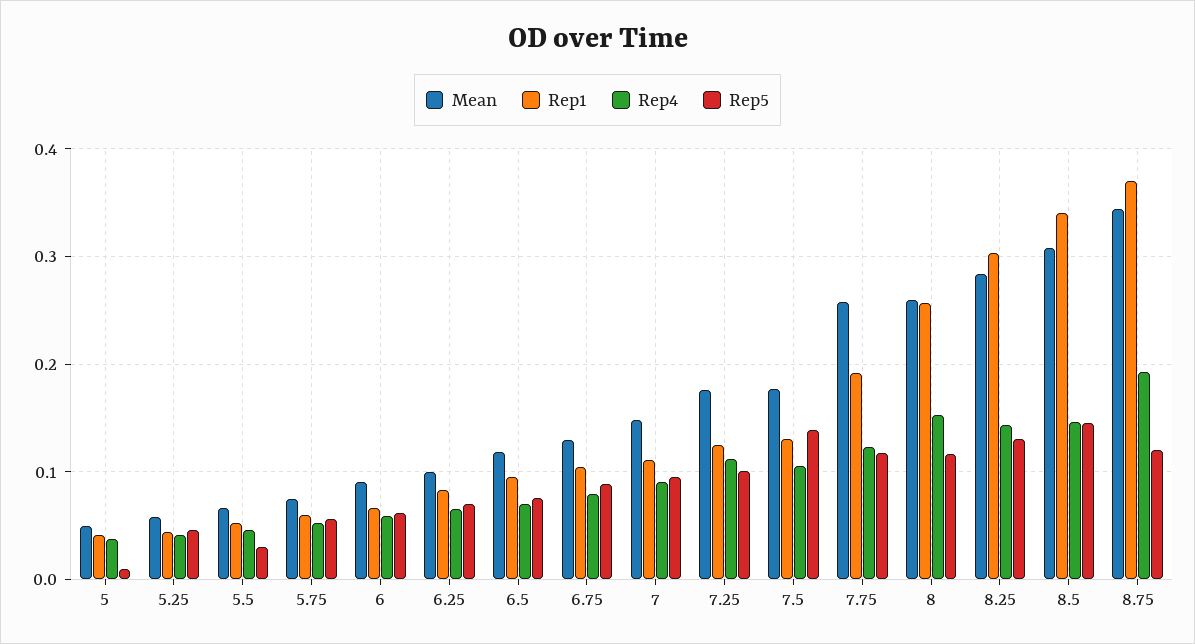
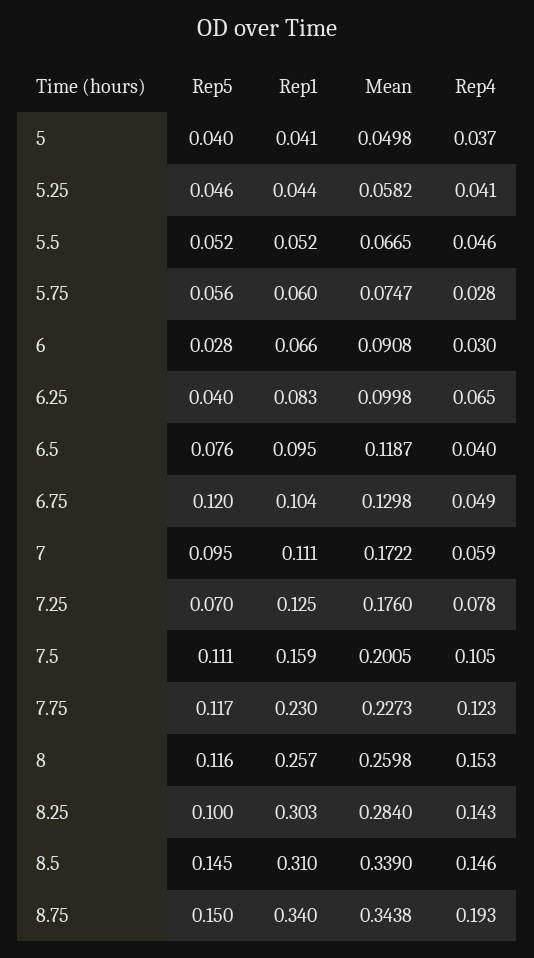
  {
    "Mean": {
      "5": 0.0498,
      "5.25": 0.0582,
      "5.5": 0.0665,
      "5.75": 0.0747,
      "6": 0.0908,
      "6.25": 0.0998,
      "6.5": 0.1187,
      "6.75": 0.1298,
-     "7": 0.15,
+     "7": 0.1722,
      "7.25": 0.176,
-     "7.5": 0.18,
+     "7.5": 0.2005,
-     "7.75": 0.26,
+     "7.75": 0.2273,
      "8": 0.2598,
      "8.25": 0.284,
-     "8.5": 0.31,
+     "8.5": 0.339,
      "8.75": 0.3438
    },
    "Rep1": {
      "5": 0.041,
      "5.25": 0.044,
      "5.5": 0.052,
      "5.75": 0.06,
      "6": 0.066,
      "6.25": 0.083,
      "6.5": 0.095,
      "6.75": 0.104,
      "7": 0.111,
      "7.25": 0.125,
-     "7.5": 0.13,
+     "7.5": 0.159,
-     "7.75": 0.19,
+     "7.75": 0.23,
      "8": 0.257,
      "8.25": 0.303,
-     "8.5": 0.34,
+     "8.5": 0.31,
-     "8.75": 0.37
+     "8.75": 0.34
    },
    "Rep4": {
      "5": 0.037,
      "5.25": 0.041,
      "5.5": 0.046,
-     "5.75": 0.05,
+     "5.75": 0.028,
-     "6": 0.06,
+     "6": 0.03,
      "6.25": 0.065,
-     "6.5": 0.07,
+     "6.5": 0.04,
-     "6.75": 0.08,
+     "6.75": 0.049,
-     "7": 0.09,
+     "7": 0.059,
-     "7.25": 0.11,
+     "7.25": 0.078,
      "7.5": 0.105,
      "7.75": 0.123,
      "8": 0.153,
      "8.25": 0.143,
      "8.5": 0.146,
      "8.75": 0.193
    },
    "Rep5": {
-     "5": 0.01,
+     "5": 0.04,
      "5.25": 0.046,
-     "5.5": 0.03,
+     "5.5": 0.052,
      "5.75": 0.056,
-     "6": 0.06,
+     "6": 0.028,
-     "6.25": 0.07,
+     "6.25": 0.04,
      "6.5": 0.076,
-     "6.75": 0.09,
+     "6.75": 0.12,
      "7": 0.095,
-     "7.25": 0.1,
+     "7.25": 0.07,
-     "7.5": 0.14,
+     "7.5": 0.111,
      "7.75": 0.117,
      "8": 0.116,
-     "8.25": 0.13,
+     "8.25": 0.1,
      "8.5": 0.145,
-     "8.75": 0.12
+     "8.75": 0.15
    }
  }

